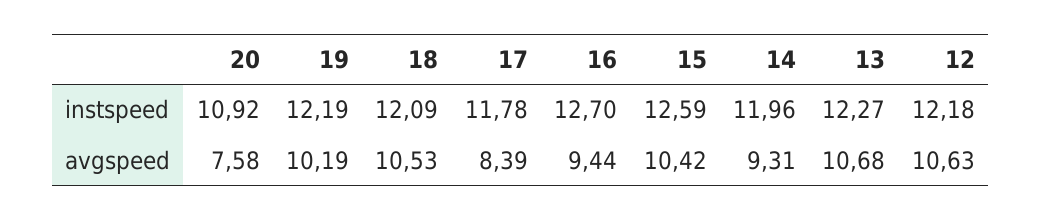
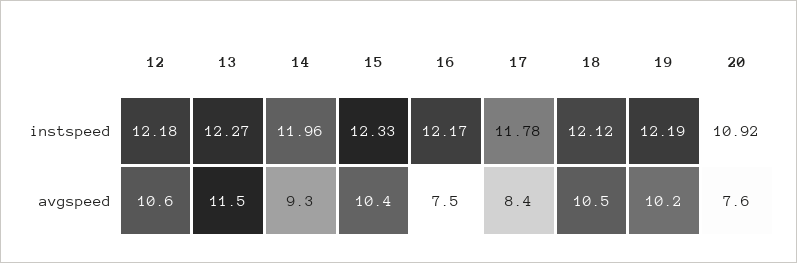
  {
    "20": {
      "instspeed": 10.92,
      "avgspeed": 7.58
    },
    "19": {
      "instspeed": 12.19,
      "avgspeed": 10.19
    },
    "18": {
-     "instspeed": 12.09,
+     "instspeed": 12.12,
      "avgspeed": 10.53
    },
    "17": {
      "instspeed": 11.78,
      "avgspeed": 8.39
    },
    "16": {
-     "instspeed": 12.7,
+     "instspeed": 12.17,
-     "avgspeed": 9.44
+     "avgspeed": 7.5
    },
    "15": {
-     "instspeed": 12.59,
+     "instspeed": 12.33,
      "avgspeed": 10.42
    },
    "14": {
      "instspeed": 11.96,
      "avgspeed": 9.31
    },
    "13": {
      "instspeed": 12.27,
-     "avgspeed": 10.68
+     "avgspeed": 11.5
    },
    "12": {
      "instspeed": 12.18,
      "avgspeed": 10.63
    }
  }

